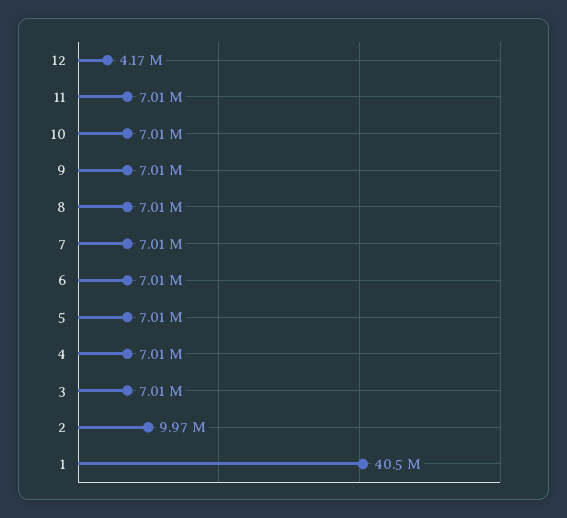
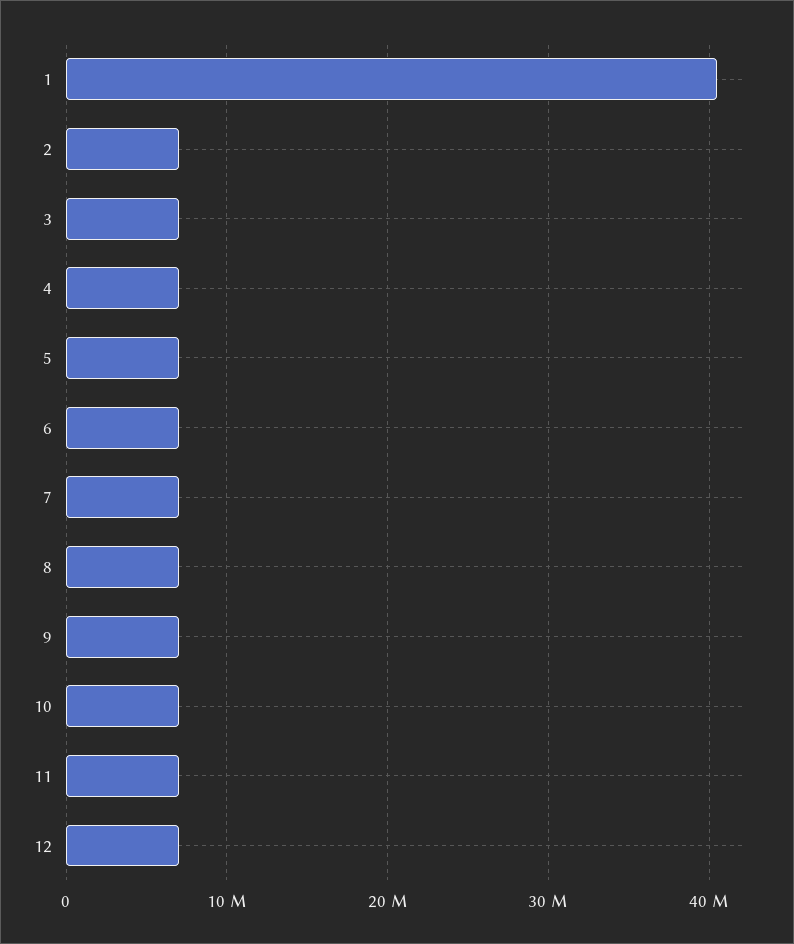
  {
-   "12": 4170000,
+   "12": 7000000,
    "11": 7010000,
    "10": 7010000,
    "9": 7010000,
    "8": 7010000,
    "7": 7010000,
    "6": 7010000,
    "5": 7010000,
    "4": 7010000,
    "3": 7010000,
-   "2": 9970000,
+   "2": 7000000,
    "1": 40500000
  }

